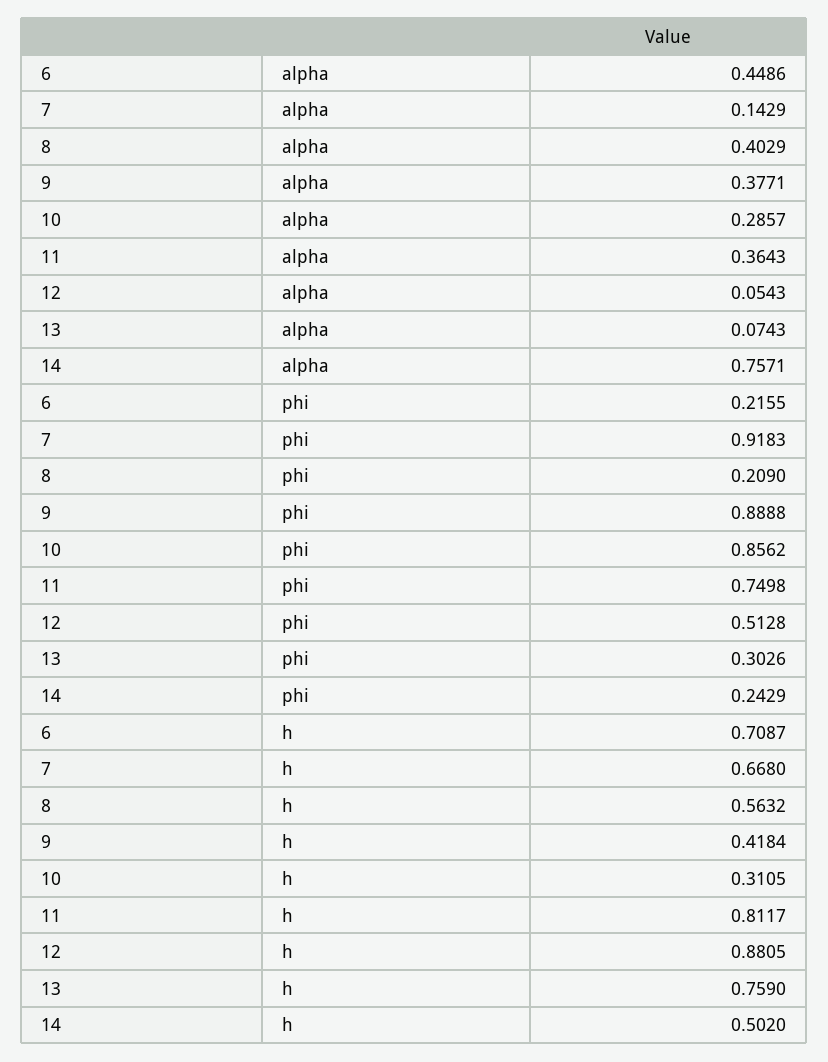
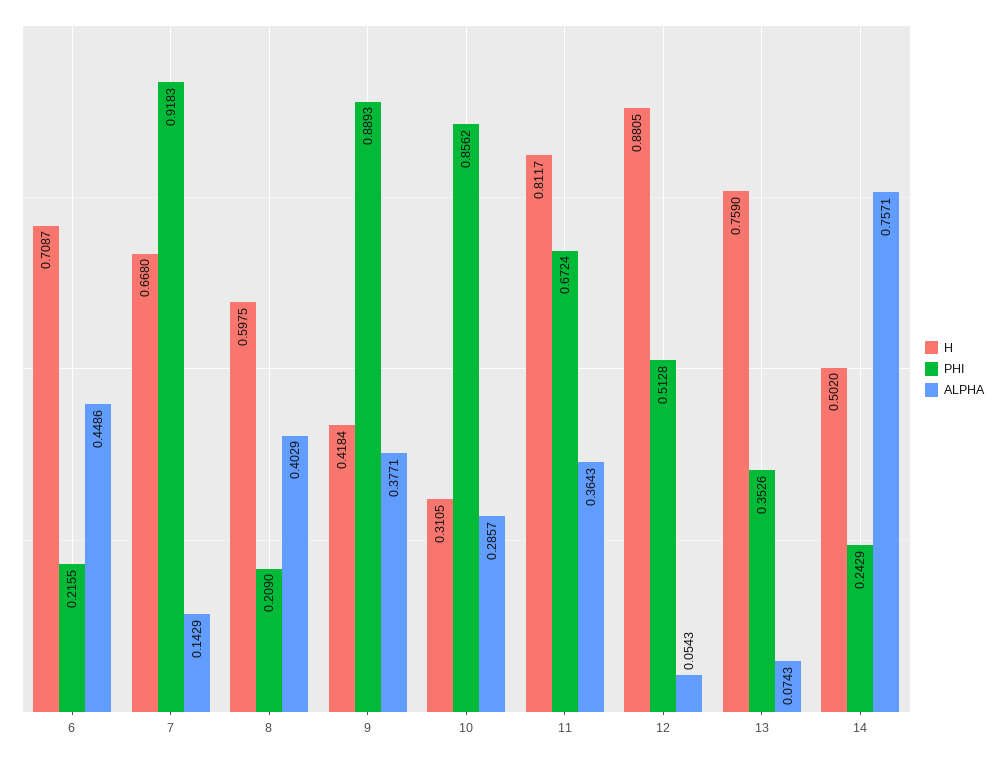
  {
    "alpha": {
      "6": 0.4486,
      "7": 0.1429,
      "8": 0.4029,
      "9": 0.3771,
      "10": 0.2857,
      "11": 0.3643,
      "12": 0.0543,
      "13": 0.0743,
      "14": 0.7571
    },
    "phi": {
      "6": 0.2155,
      "7": 0.9183,
      "8": 0.209,
-     "9": 0.8888,
+     "9": 0.8893,
      "10": 0.8562,
-     "11": 0.7498,
+     "11": 0.6724,
      "12": 0.5128,
-     "13": 0.3026,
+     "13": 0.3526,
      "14": 0.2429
    },
    "h": {
      "6": 0.7087,
      "7": 0.668,
-     "8": 0.5632,
+     "8": 0.5975,
      "9": 0.4184,
      "10": 0.3105,
      "11": 0.8117,
      "12": 0.8805,
      "13": 0.759,
      "14": 0.502
    }
  }

